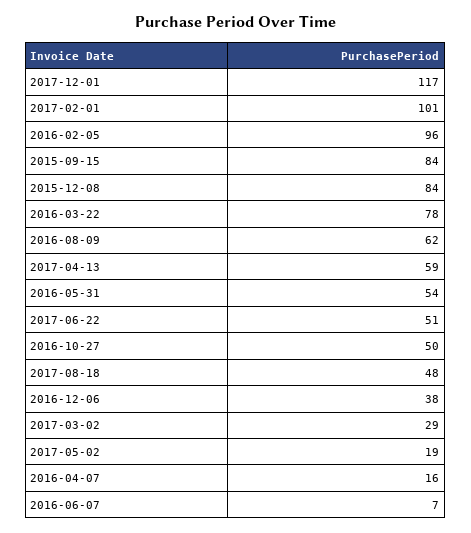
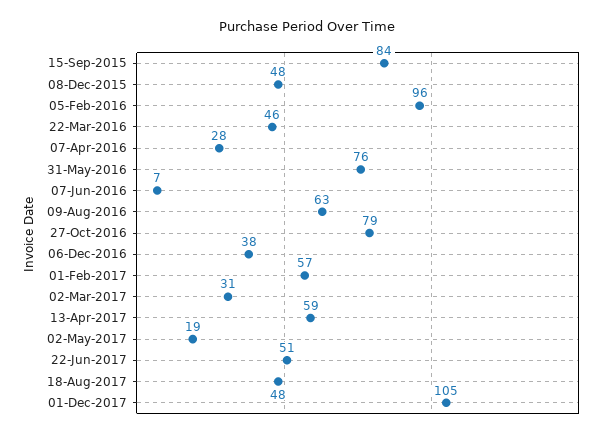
  {
-   "2017-12-01": 117,
+   "2017-12-01": 105,
-   "2017-02-01": 101,
+   "2017-02-01": 57,
    "2016-02-05": 96,
    "2015-09-15": 84,
-   "2015-12-08": 84,
+   "2015-12-08": 48,
-   "2016-03-22": 78,
+   "2016-03-22": 46,
-   "2016-08-09": 62,
+   "2016-08-09": 63,
    "2017-04-13": 59,
-   "2016-05-31": 54,
+   "2016-05-31": 76,
    "2017-06-22": 51,
-   "2016-10-27": 50,
+   "2016-10-27": 79,
    "2017-08-18": 48,
    "2016-12-06": 38,
-   "2017-03-02": 29,
+   "2017-03-02": 31,
    "2017-05-02": 19,
-   "2016-04-07": 16,
+   "2016-04-07": 28,
    "2016-06-07": 7
  }

